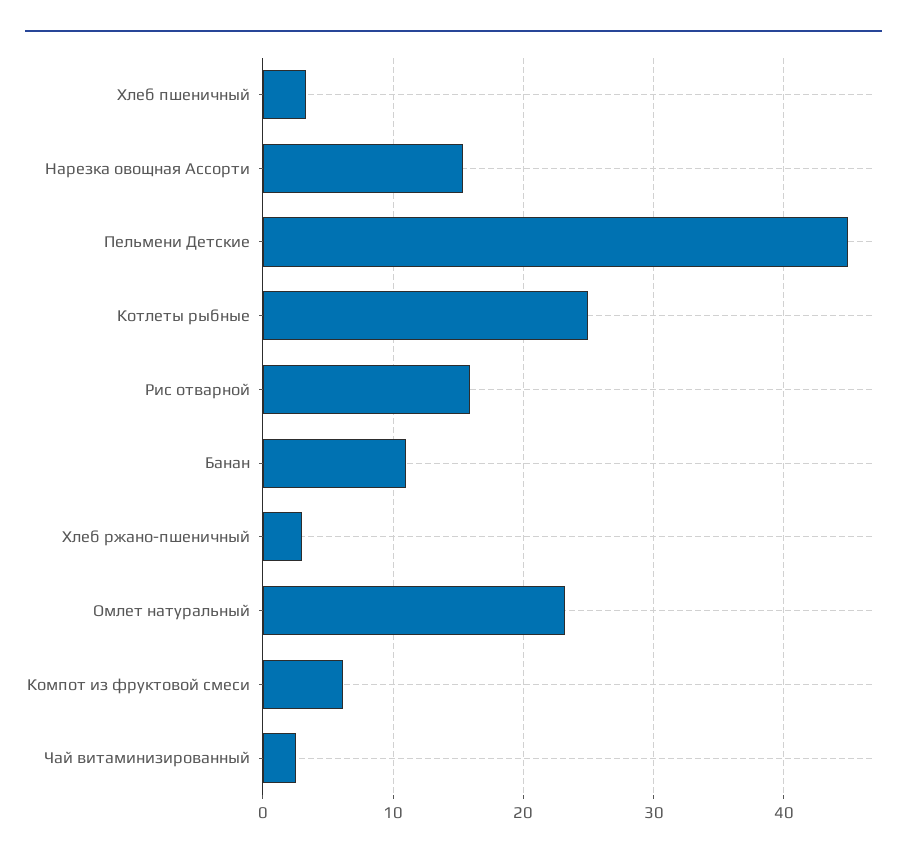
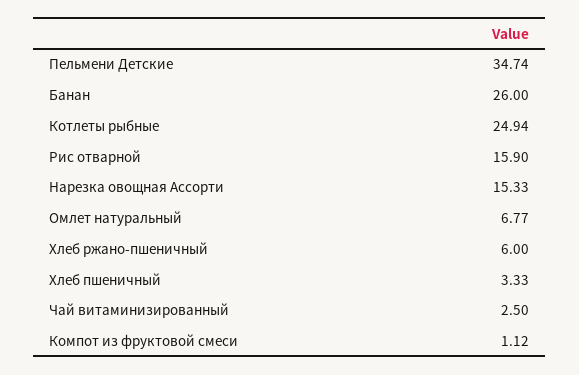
  {
    "Хлеб пшеничный": 3.33,
    "Нарезка овощная Ассорти": 15.33,
-   "Пельмени Детские": 45,
+   "Пельмени Детские": 34.74,
    "Котлеты рыбные": 24.94,
    "Рис отварной": 15.9,
-   "Банан": 11,
+   "Банан": 26,
-   "Хлеб ржано-пшеничный": 3,
+   "Хлеб ржано-пшеничный": 6,
-   "Омлет натуральный": 23,
+   "Омлет натуральный": 6.77,
-   "Компот из фруктовой смеси": 6,
+   "Компот из фруктовой смеси": 1.12,
    "Чай витаминизированный": 2.5
  }

